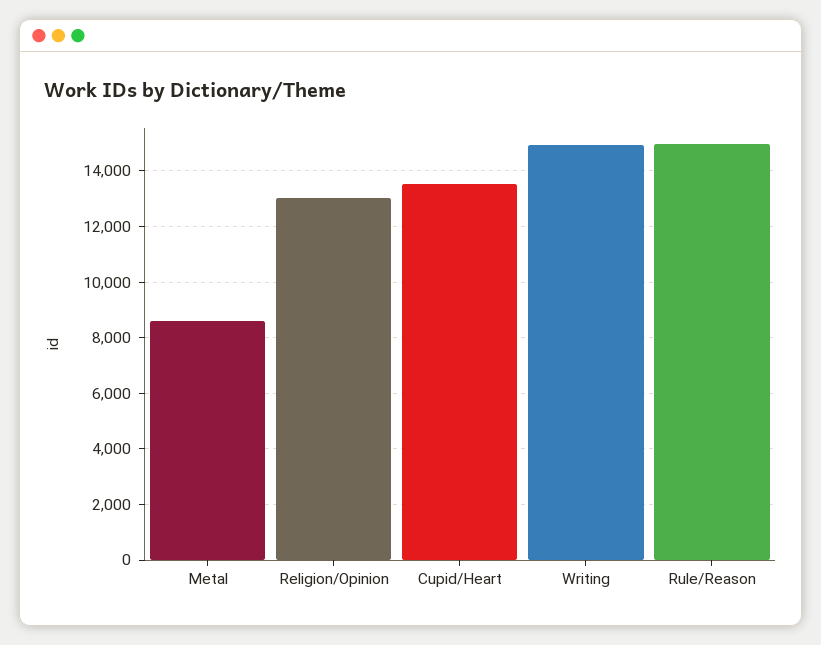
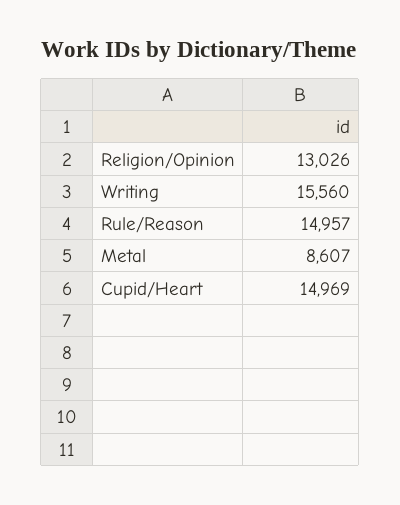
  {
    "Metal": 8607,
    "Religion/Opinion": 13026,
-   "Cupid/Heart": 13500,
+   "Cupid/Heart": 14969,
-   "Writing": 15000,
+   "Writing": 15560,
    "Rule/Reason": 14957
  }

